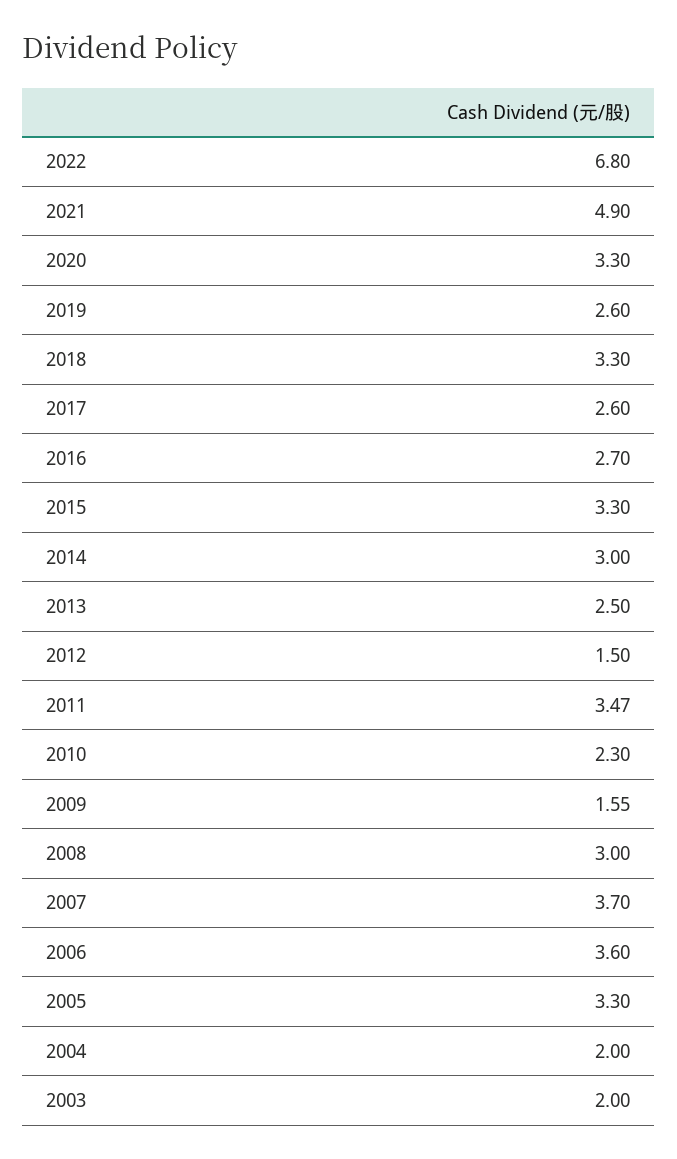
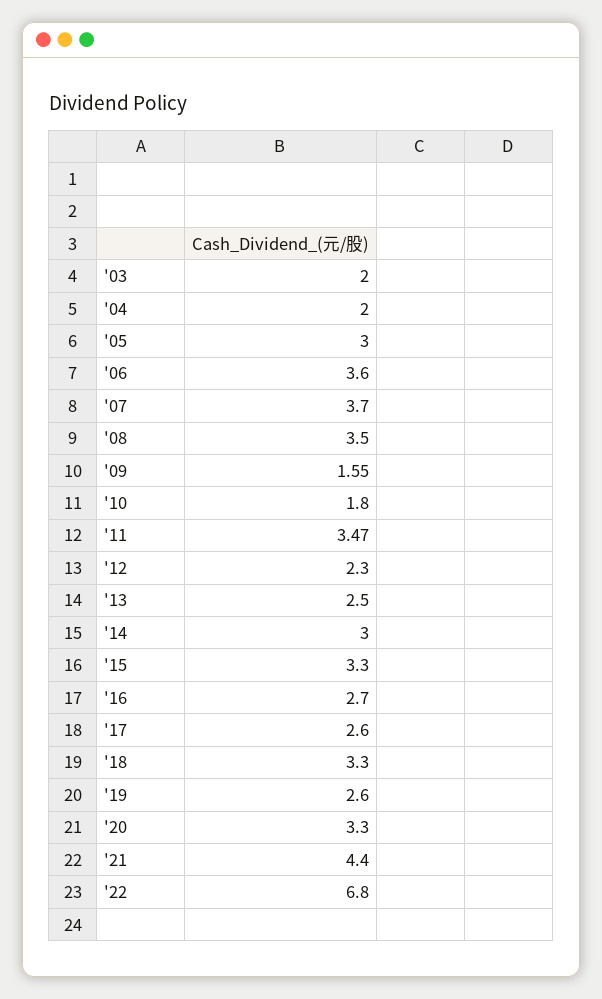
  {
    "2022": 6.8,
-   "2021": 4.9,
+   "2021": 4.4,
    "2020": 3.3,
    "2019": 2.6,
    "2018": 3.3,
    "2017": 2.6,
    "2016": 2.7,
    "2015": 3.3,
    "2014": 3,
    "2013": 2.5,
-   "2012": 1.5,
+   "2012": 2.3,
    "2011": 3.47,
-   "2010": 2.3,
+   "2010": 1.8,
    "2009": 1.55,
-   "2008": 3,
+   "2008": 3.5,
    "2007": 3.7,
    "2006": 3.6,
-   "2005": 3.3,
+   "2005": 3,
    "2004": 2,
    "2003": 2
  }

